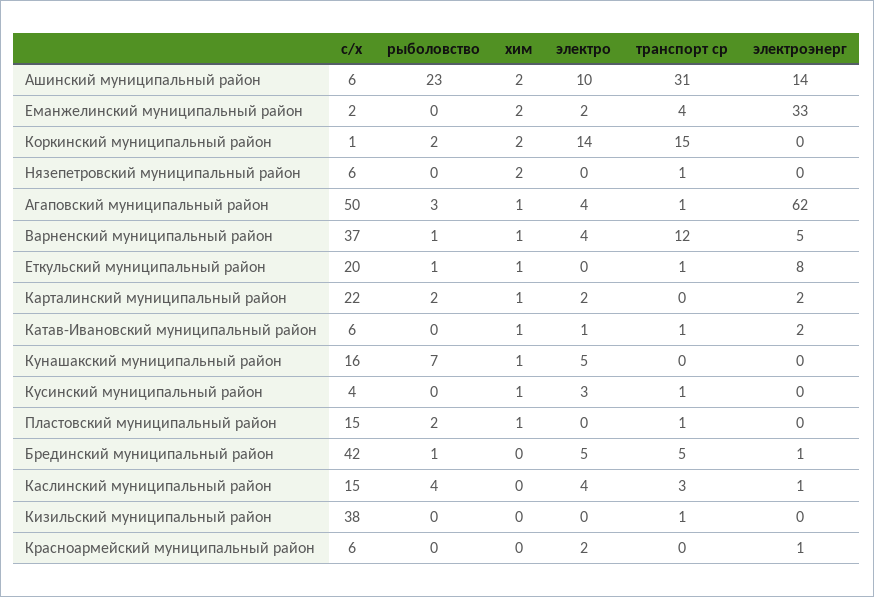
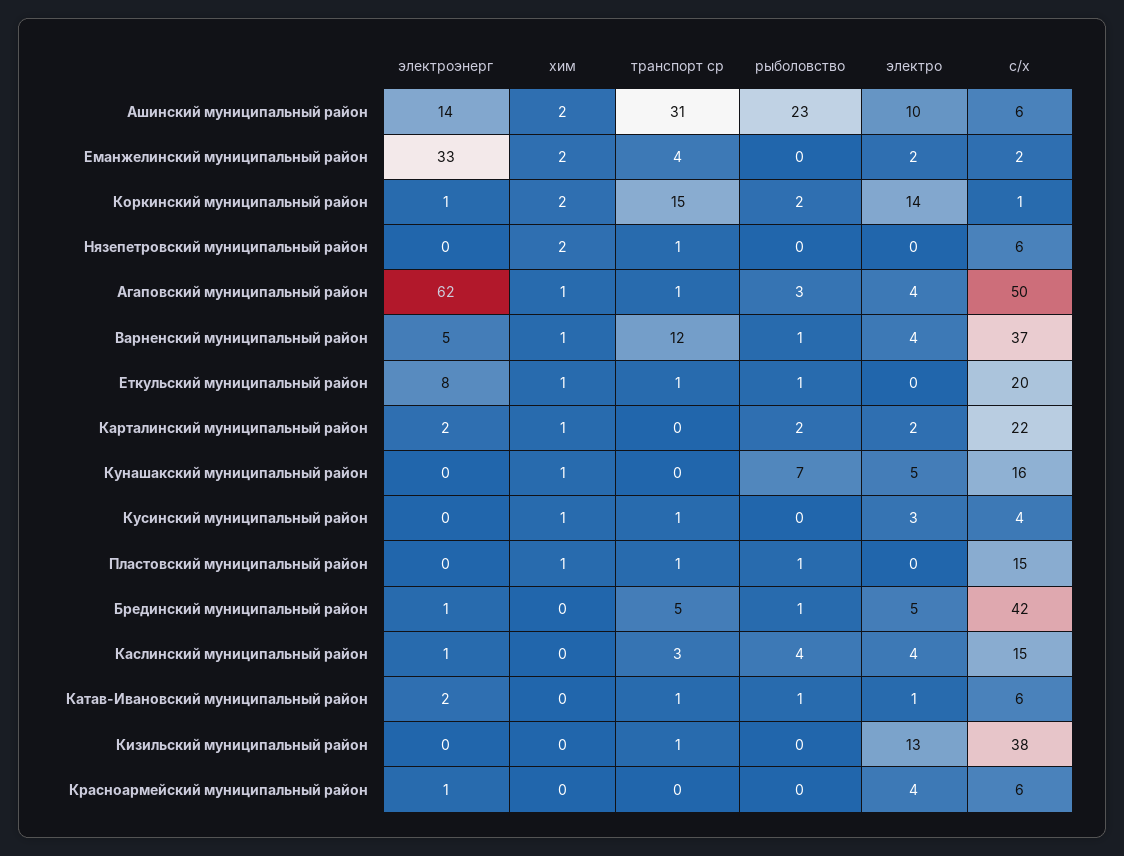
  {
    "с/х": {
      "Ашинский муниципальный район": 6,
      "Еманжелинский муниципальный район": 2,
      "Коркинский муниципальный район": 1,
      "Нязепетровский муниципальный район": 6,
      "Агаповский муниципальный район": 50,
      "Варненский муниципальный район": 37,
      "Еткульский муниципальный район": 20,
      "Карталинский муниципальный район": 22,
      "Катав-Ивановский муниципальный район": 6,
      "Кунашакский муниципальный район": 16,
      "Кусинский муниципальный район": 4,
      "Пластовский муниципальный район": 15,
      "Брединский муниципальный район": 42,
      "Каслинский муниципальный район": 15,
      "Кизильский муниципальный район": 38,
      "Красноармейский муниципальный район": 6
    },
    "рыболовство": {
      "Ашинский муниципальный район": 23,
      "Еманжелинский муниципальный район": 0,
      "Коркинский муниципальный район": 2,
      "Нязепетровский муниципальный район": 0,
      "Агаповский муниципальный район": 3,
      "Варненский муниципальный район": 1,
      "Еткульский муниципальный район": 1,
      "Карталинский муниципальный район": 2,
-     "Катав-Ивановский муниципальный район": 0,
+     "Катав-Ивановский муниципальный район": 1,
      "Кунашакский муниципальный район": 7,
      "Кусинский муниципальный район": 0,
-     "Пластовский муниципальный район": 2,
+     "Пластовский муниципальный район": 1,
      "Брединский муниципальный район": 1,
      "Каслинский муниципальный район": 4,
      "Кизильский муниципальный район": 0,
      "Красноармейский муниципальный район": 0
    },
    "хим": {
      "Ашинский муниципальный район": 2,
      "Еманжелинский муниципальный район": 2,
      "Коркинский муниципальный район": 2,
      "Нязепетровский муниципальный район": 2,
      "Агаповский муниципальный район": 1,
      "Варненский муниципальный район": 1,
      "Еткульский муниципальный район": 1,
      "Карталинский муниципальный район": 1,
-     "Катав-Ивановский муниципальный район": 1,
+     "Катав-Ивановский муниципальный район": 0,
      "Кунашакский муниципальный район": 1,
      "Кусинский муниципальный район": 1,
      "Пластовский муниципальный район": 1,
      "Брединский муниципальный район": 0,
      "Каслинский муниципальный район": 0,
      "Кизильский муниципальный район": 0,
      "Красноармейский муниципальный район": 0
    },
    "электро": {
      "Ашинский муниципальный район": 10,
      "Еманжелинский муниципальный район": 2,
      "Коркинский муниципальный район": 14,
      "Нязепетровский муниципальный район": 0,
      "Агаповский муниципальный район": 4,
      "Варненский муниципальный район": 4,
      "Еткульский муниципальный район": 0,
      "Карталинский муниципальный район": 2,
      "Катав-Ивановский муниципальный район": 1,
      "Кунашакский муниципальный район": 5,
      "Кусинский муниципальный район": 3,
      "Пластовский муниципальный район": 0,
      "Брединский муниципальный район": 5,
      "Каслинский муниципальный район": 4,
-     "Кизильский муниципальный район": 0,
+     "Кизильский муниципальный район": 13,
-     "Красноармейский муниципальный район": 2
+     "Красноармейский муниципальный район": 4
    },
    "транспорт ср": {
      "Ашинский муниципальный район": 31,
      "Еманжелинский муниципальный район": 4,
      "Коркинский муниципальный район": 15,
      "Нязепетровский муниципальный район": 1,
      "Агаповский муниципальный район": 1,
      "Варненский муниципальный район": 12,
      "Еткульский муниципальный район": 1,
      "Карталинский муниципальный район": 0,
      "Катав-Ивановский муниципальный район": 1,
      "Кунашакский муниципальный район": 0,
      "Кусинский муниципальный район": 1,
      "Пластовский муниципальный район": 1,
      "Брединский муниципальный район": 5,
      "Каслинский муниципальный район": 3,
      "Кизильский муниципальный район": 1,
      "Красноармейский муниципальный район": 0
    },
    "электроэнерг": {
      "Ашинский муниципальный район": 14,
      "Еманжелинский муниципальный район": 33,
-     "Коркинский муниципальный район": 0,
+     "Коркинский муниципальный район": 1,
      "Нязепетровский муниципальный район": 0,
      "Агаповский муниципальный район": 62,
      "Варненский муниципальный район": 5,
      "Еткульский муниципальный район": 8,
      "Карталинский муниципальный район": 2,
      "Катав-Ивановский муниципальный район": 2,
      "Кунашакский муниципальный район": 0,
      "Кусинский муниципальный район": 0,
      "Пластовский муниципальный район": 0,
      "Брединский муниципальный район": 1,
      "Каслинский муниципальный район": 1,
      "Кизильский муниципальный район": 0,
      "Красноармейский муниципальный район": 1
    }
  }

